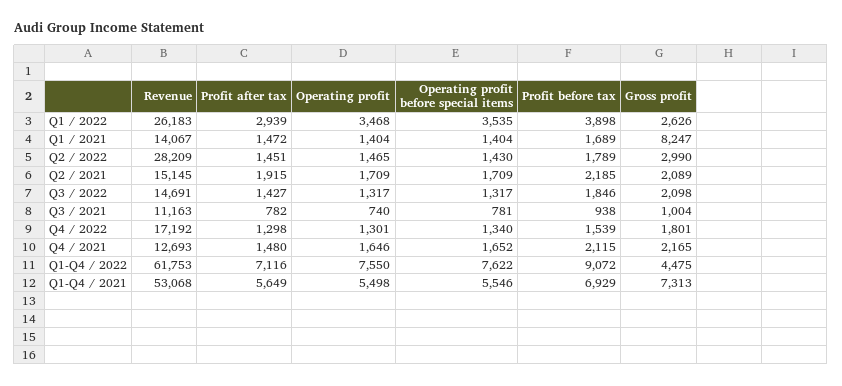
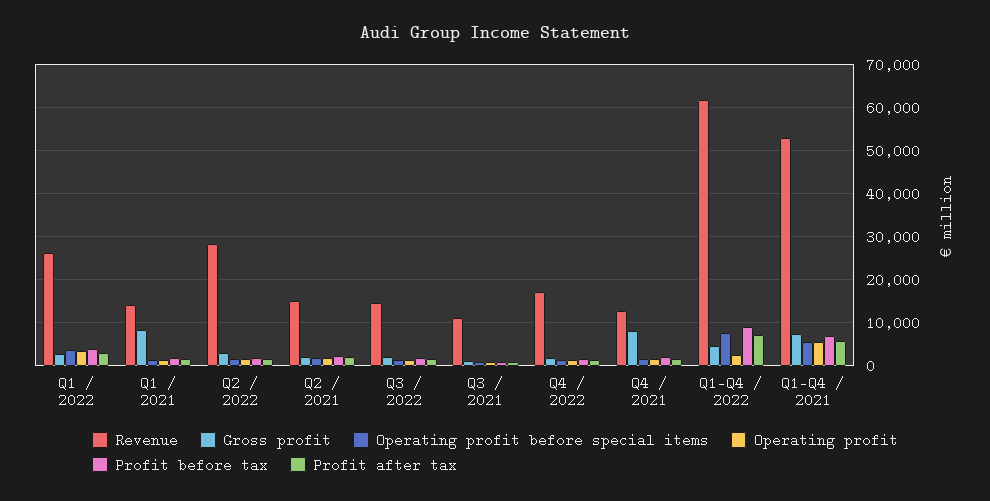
  {
    "Revenue": {
      "Q1 / 2022": 26183,
      "Q1 / 2021": 14067,
      "Q2 / 2022": 28209,
      "Q2 / 2021": 15145,
      "Q3 / 2022": 14691,
      "Q3 / 2021": 11163,
      "Q4 / 2022": 17192,
      "Q4 / 2021": 12693,
      "Q1-Q4 / 2022": 61753,
      "Q1-Q4 / 2021": 53068
    },
    "Profit after tax": {
      "Q1 / 2022": 2939,
      "Q1 / 2021": 1472,
      "Q2 / 2022": 1451,
      "Q2 / 2021": 1915,
      "Q3 / 2022": 1427,
      "Q3 / 2021": 782,
      "Q4 / 2022": 1298,
      "Q4 / 2021": 1480,
      "Q1-Q4 / 2022": 7116,
      "Q1-Q4 / 2021": 5649
    },
    "Operating profit": {
      "Q1 / 2022": 3468,
      "Q1 / 2021": 1404,
      "Q2 / 2022": 1465,
      "Q2 / 2021": 1709,
      "Q3 / 2022": 1317,
      "Q3 / 2021": 740,
      "Q4 / 2022": 1301,
      "Q4 / 2021": 1646,
-     "Q1-Q4 / 2022": 7550,
+     "Q1-Q4 / 2022": 2000,
      "Q1-Q4 / 2021": 5498
    },
    "Operating profit before special items": {
      "Q1 / 2022": 3535,
      "Q1 / 2021": 1404,
      "Q2 / 2022": 1430,
      "Q2 / 2021": 1709,
      "Q3 / 2022": 1317,
      "Q3 / 2021": 781,
      "Q4 / 2022": 1340,
      "Q4 / 2021": 1652,
      "Q1-Q4 / 2022": 7622,
      "Q1-Q4 / 2021": 5546
    },
    "Profit before tax": {
      "Q1 / 2022": 3898,
      "Q1 / 2021": 1689,
      "Q2 / 2022": 1789,
      "Q2 / 2021": 2185,
      "Q3 / 2022": 1846,
      "Q3 / 2021": 938,
      "Q4 / 2022": 1539,
      "Q4 / 2021": 2115,
      "Q1-Q4 / 2022": 9072,
      "Q1-Q4 / 2021": 6929
    },
    "Gross profit": {
      "Q1 / 2022": 2626,
      "Q1 / 2021": 8247,
      "Q2 / 2022": 2990,
      "Q2 / 2021": 2089,
      "Q3 / 2022": 2098,
      "Q3 / 2021": 1004,
      "Q4 / 2022": 1801,
-     "Q4 / 2021": 2165,
+     "Q4 / 2021": 8000,
      "Q1-Q4 / 2022": 4475,
      "Q1-Q4 / 2021": 7313
    }
  }

